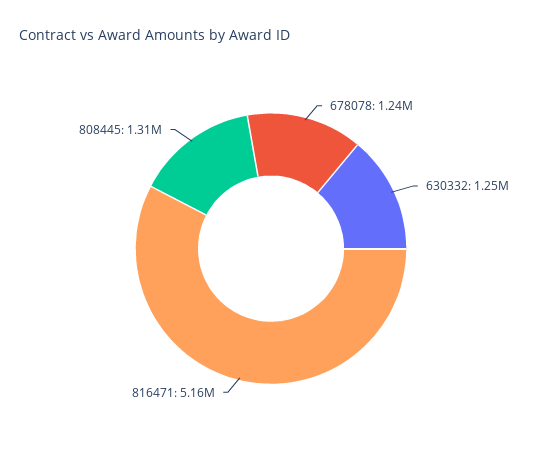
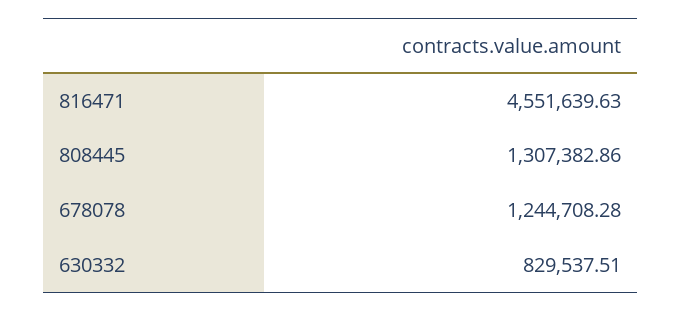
  {
    "678078": 1244708.28,
-   "630332": 1250000,
+   "630332": 829537.51,
-   "816471": 5160000,
+   "816471": 4551639.63,
    "808445": 1307382.86
  }

